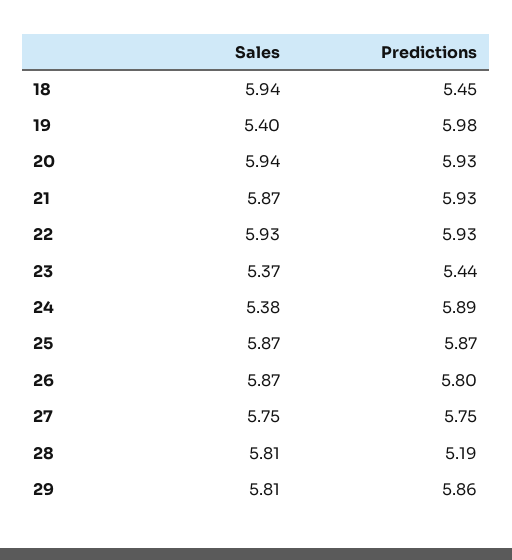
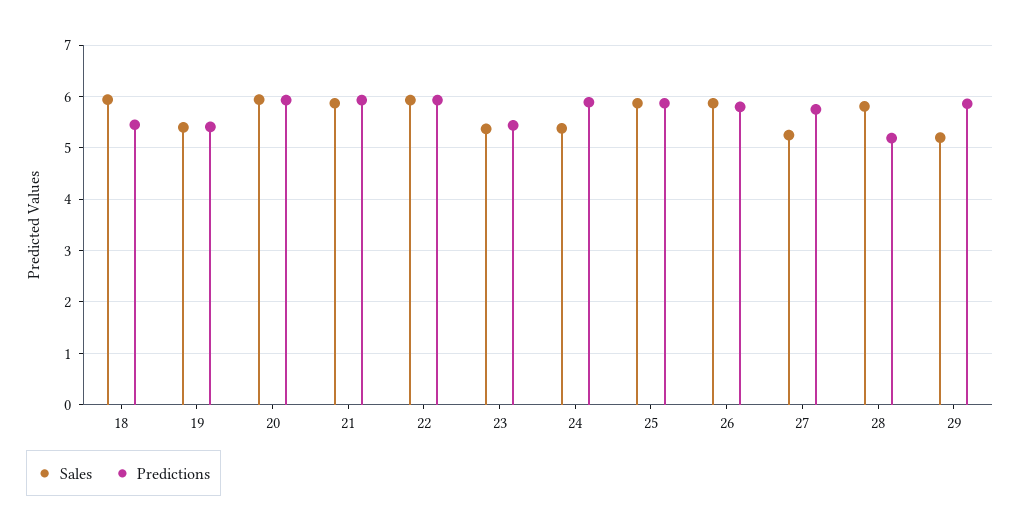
  {
    "Sales": {
      "18": 5.94,
      "19": 5.4,
      "20": 5.94,
      "21": 5.87,
      "22": 5.93,
      "23": 5.37,
      "24": 5.38,
      "25": 5.87,
      "26": 5.87,
-     "27": 5.75,
+     "27": 5.2,
      "28": 5.81,
-     "29": 5.81
+     "29": 5.2
    },
    "Predictions": {
      "18": 5.45,
-     "19": 5.98,
+     "19": 5.4,
      "20": 5.93,
      "21": 5.93,
      "22": 5.93,
      "23": 5.44,
      "24": 5.89,
      "25": 5.87,
      "26": 5.8,
      "27": 5.75,
      "28": 5.19,
      "29": 5.86
    }
  }

